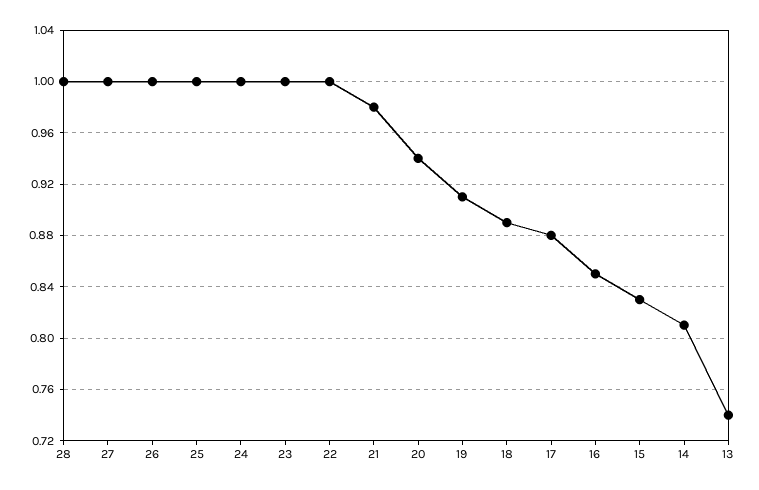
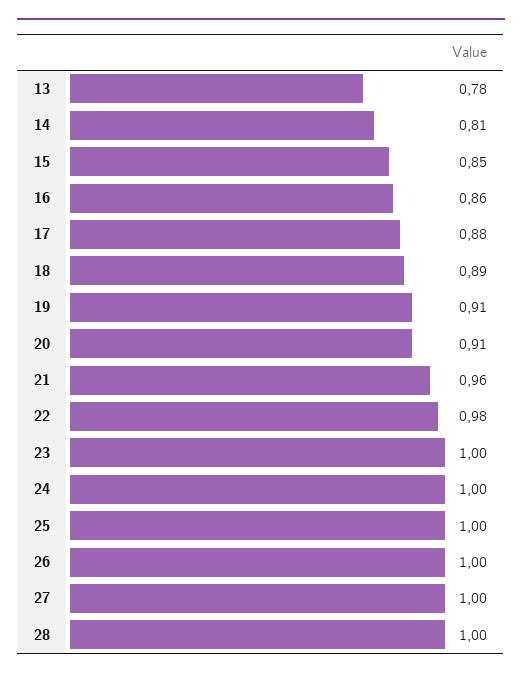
  {
    "28": 1,
    "27": 1,
    "26": 1,
    "25": 1,
    "24": 1,
    "23": 1,
-   "22": 1,
+   "22": 0.98,
-   "21": 0.98,
+   "21": 0.96,
-   "20": 0.94,
+   "20": 0.91,
    "19": 0.91,
    "18": 0.89,
    "17": 0.88,
-   "16": 0.85,
+   "16": 0.86,
-   "15": 0.83,
+   "15": 0.85,
    "14": 0.81,
-   "13": 0.74
+   "13": 0.78
  }

